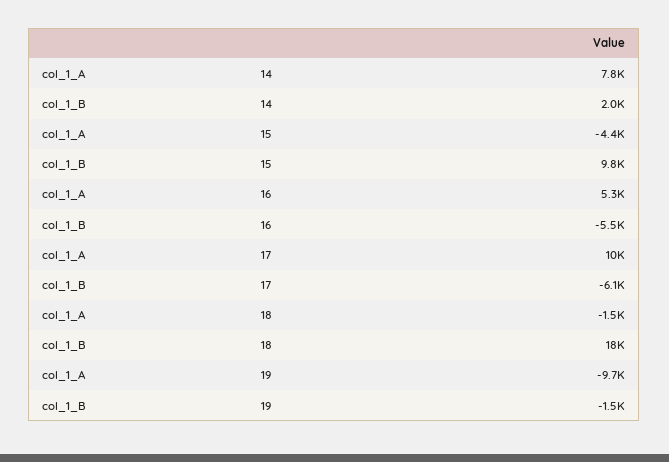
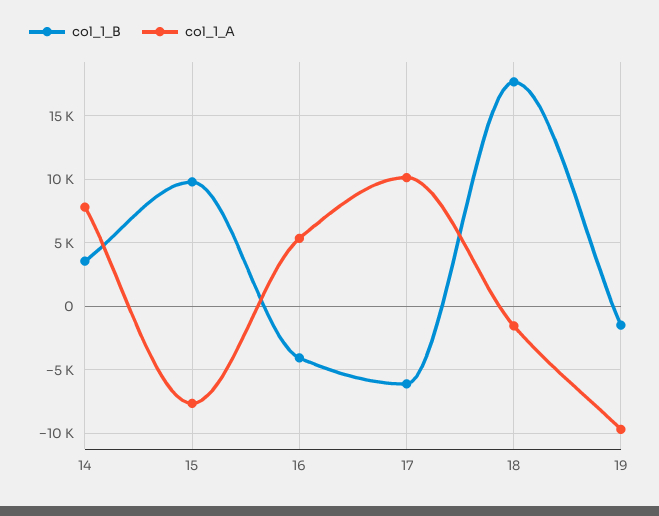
  {
    "col_1_A": {
      "14": 7800,
-     "15": -4400,
+     "15": -7500,
      "16": 5300,
      "17": 10000,
      "18": -1500,
      "19": -9700
    },
    "col_1_B": {
-     "14": 2000,
+     "14": 3500,
      "15": 9800,
-     "16": -5500,
+     "16": -4000,
      "17": -6100,
      "18": 18000,
      "19": -1500
    }
  }

